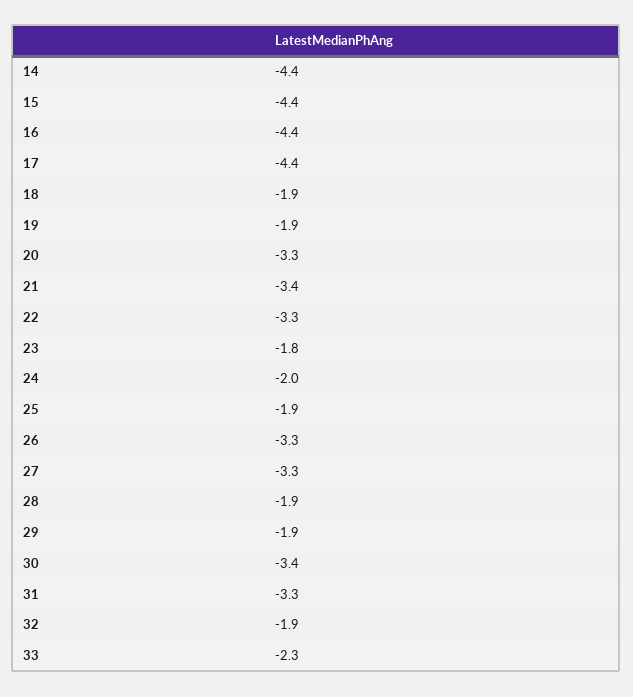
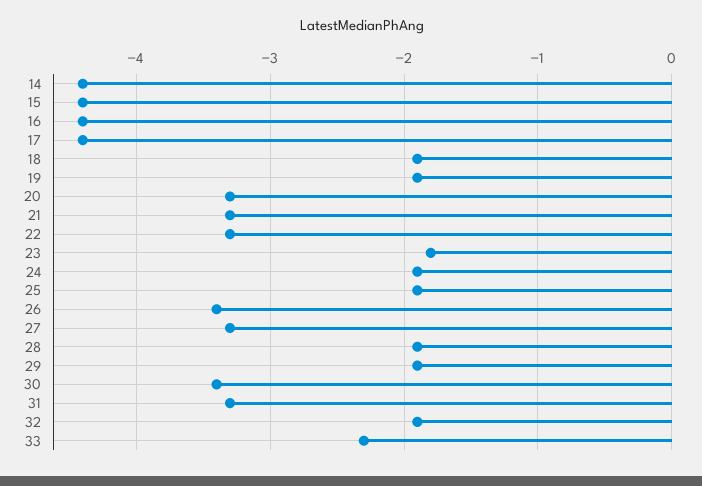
  {
    "14": -4.4,
    "15": -4.4,
    "16": -4.4,
    "17": -4.4,
    "18": -1.9,
    "19": -1.9,
    "20": -3.3,
-   "21": -3.4,
+   "21": -3.3,
    "22": -3.3,
    "23": -1.8,
-   "24": -2,
+   "24": -1.9,
    "25": -1.9,
-   "26": -3.3,
+   "26": -3.4,
    "27": -3.3,
    "28": -1.9,
    "29": -1.9,
    "30": -3.4,
    "31": -3.3,
    "32": -1.9,
    "33": -2.3
  }

